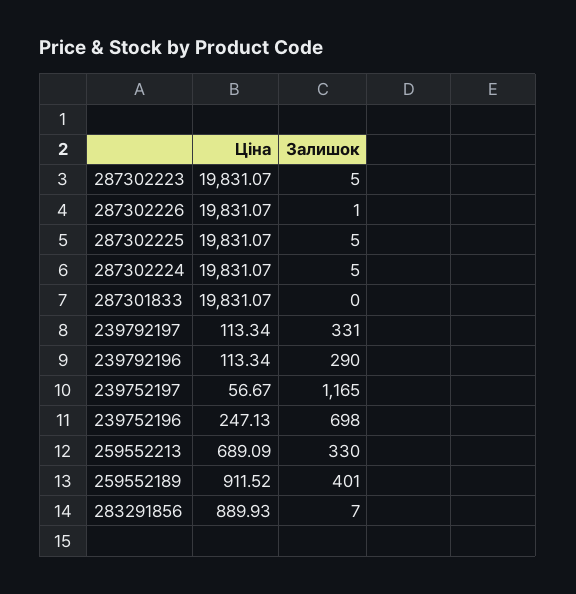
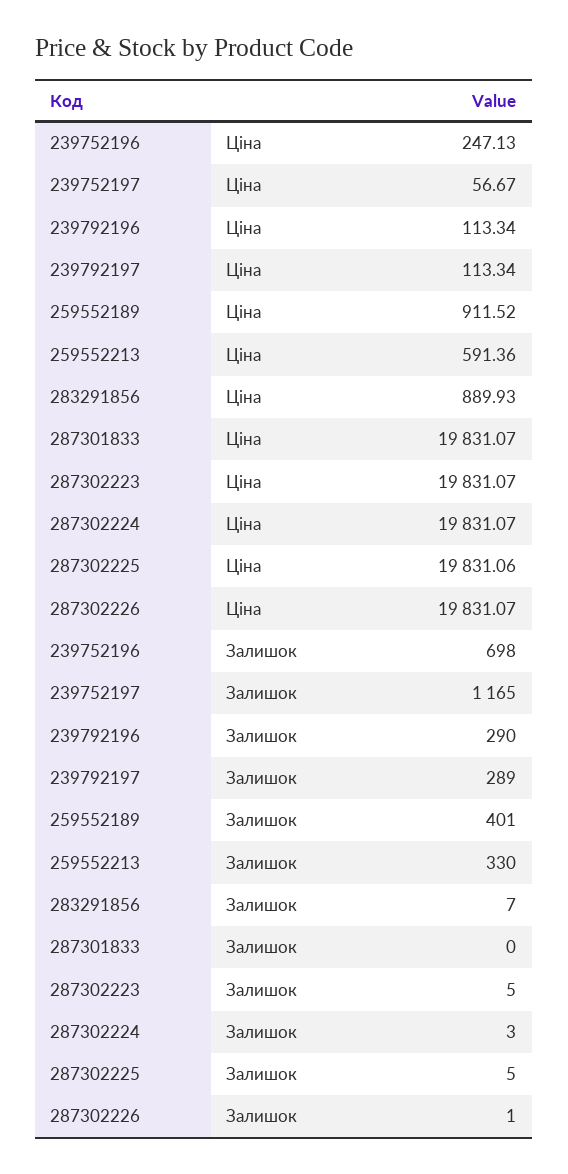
  {
    "Ціна": {
      "287302223": 19831.07,
      "287302226": 19831.07,
-     "287302225": 19831.07,
+     "287302225": 19831.06,
      "287302224": 19831.07,
      "287301833": 19831.07,
      "239792197": 113.34,
      "239792196": 113.34,
      "239752197": 56.67,
      "239752196": 247.13,
-     "259552213": 689.09,
+     "259552213": 591.36,
      "259552189": 911.52,
      "283291856": 889.93
    },
    "Залишок": {
      "287302223": 5,
      "287302226": 1,
      "287302225": 5,
-     "287302224": 5,
+     "287302224": 3,
      "287301833": 0,
-     "239792197": 331,
+     "239792197": 289,
      "239792196": 290,
      "239752197": 1165,
      "239752196": 698,
      "259552213": 330,
      "259552189": 401,
      "283291856": 7
    }
  }

